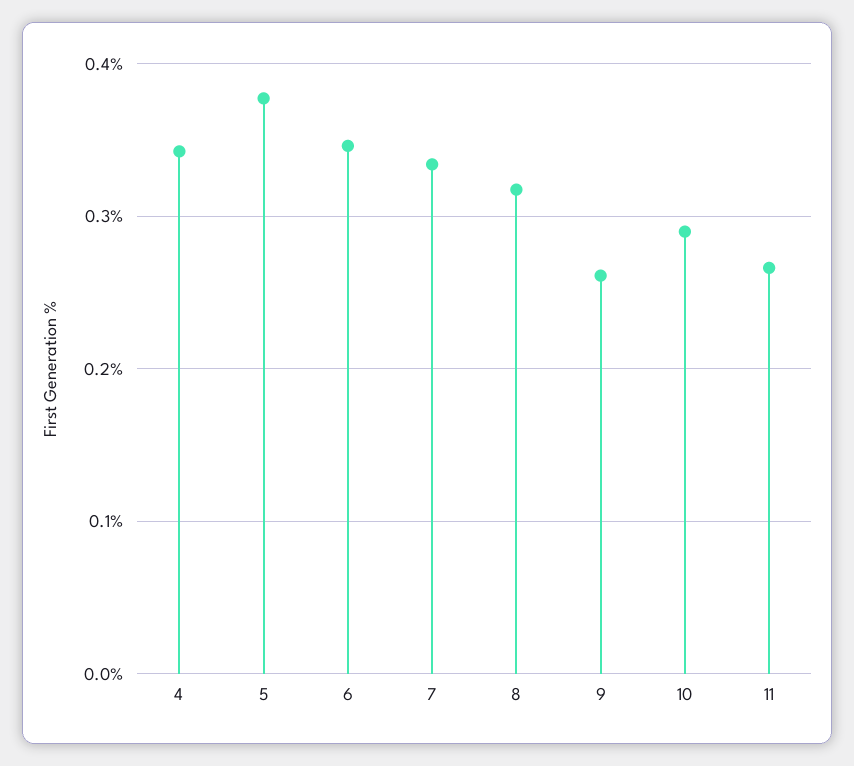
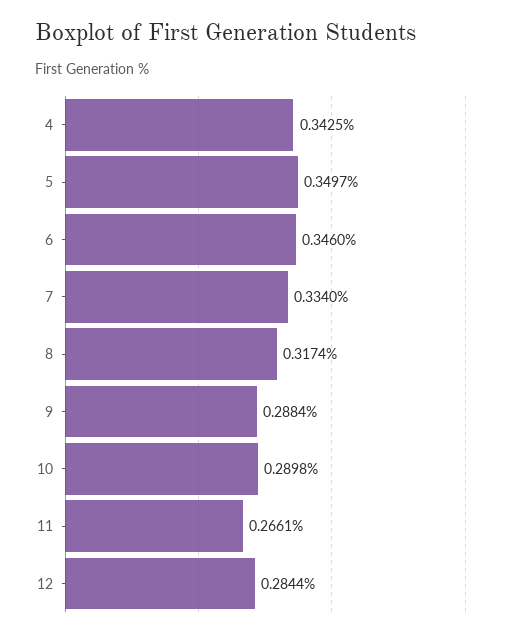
  {
    "4": 0.3425,
-   "5": 0.38,
+   "5": 0.3497,
    "6": 0.346,
    "7": 0.334,
    "8": 0.3174,
-   "9": 0.26,
+   "9": 0.2884,
    "10": 0.2898,
-   "11": 0.2661
+   "11": 0.2661,
+   "12": 0.2844
  }

